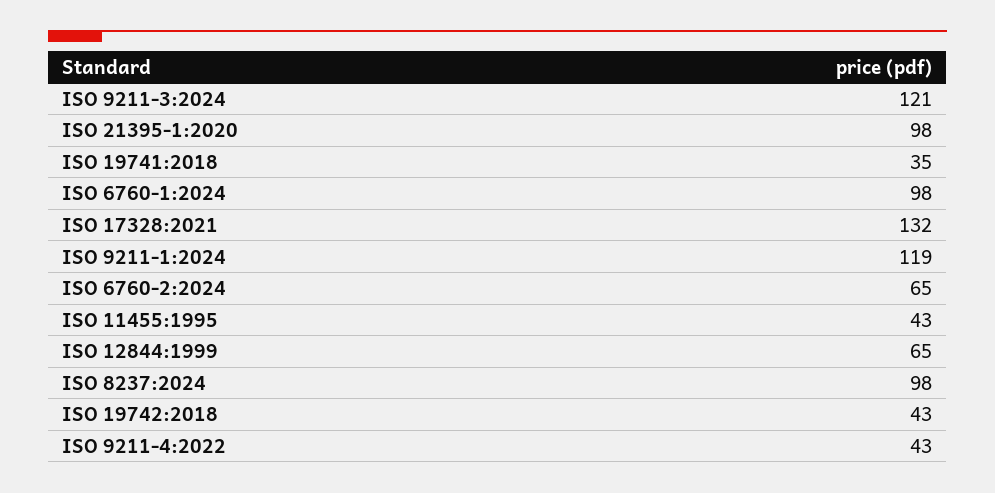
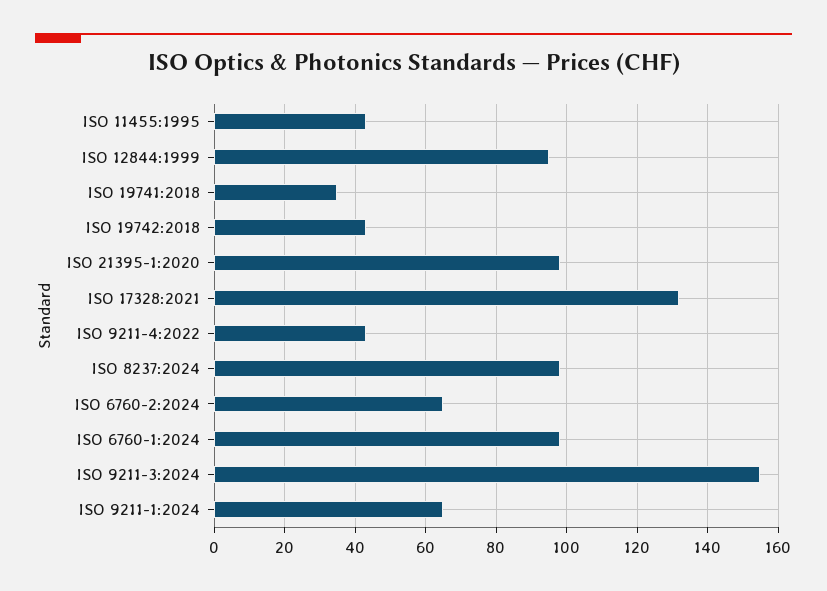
  {
-   "ISO 9211-3:2024": 121,
+   "ISO 9211-3:2024": 155,
    "ISO 21395-1:2020": 98,
    "ISO 19741:2018": 35,
    "ISO 6760-1:2024": 98,
    "ISO 17328:2021": 132,
-   "ISO 9211-1:2024": 119,
+   "ISO 9211-1:2024": 65,
    "ISO 6760-2:2024": 65,
    "ISO 11455:1995": 43,
-   "ISO 12844:1999": 65,
+   "ISO 12844:1999": 95,
    "ISO 8237:2024": 98,
    "ISO 19742:2018": 43,
    "ISO 9211-4:2022": 43
  }

